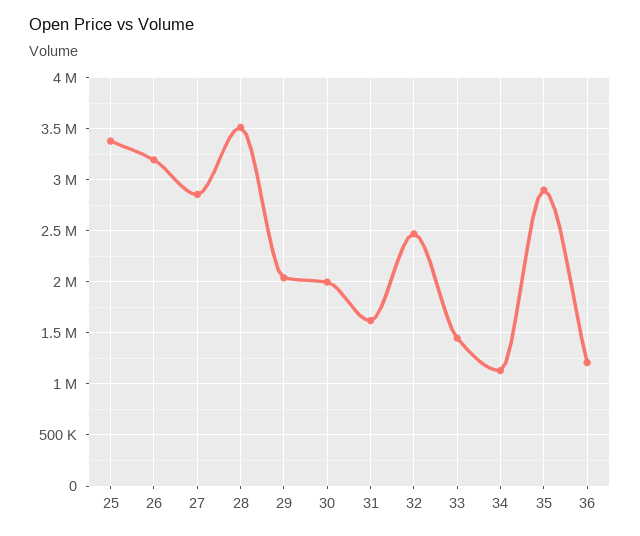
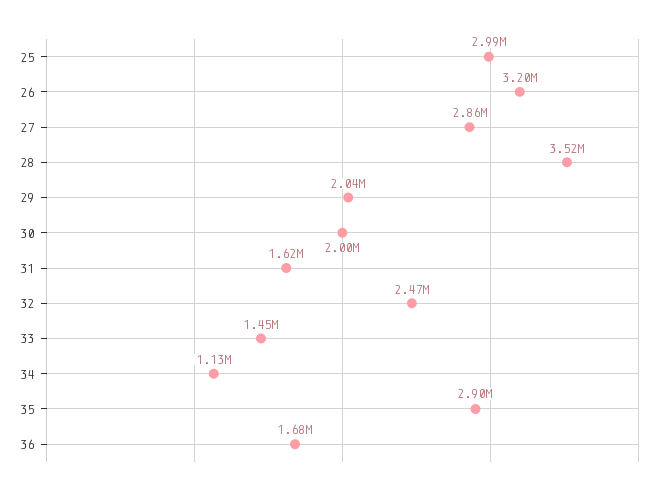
  {
-   "25": 3400000,
+   "25": 2990000,
    "26": 3200000,
    "27": 2860000,
    "28": 3520000,
    "29": 2040000,
    "30": 2000000,
    "31": 1620000,
    "32": 2470000,
    "33": 1450000,
    "34": 1130000,
    "35": 2900000,
-   "36": 1200000
+   "36": 1680000
  }

